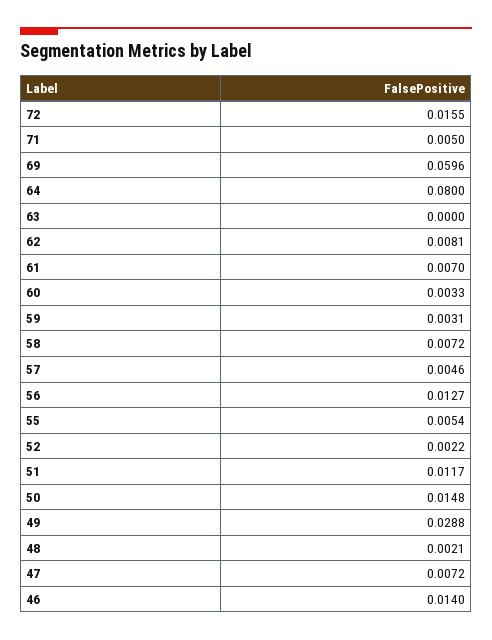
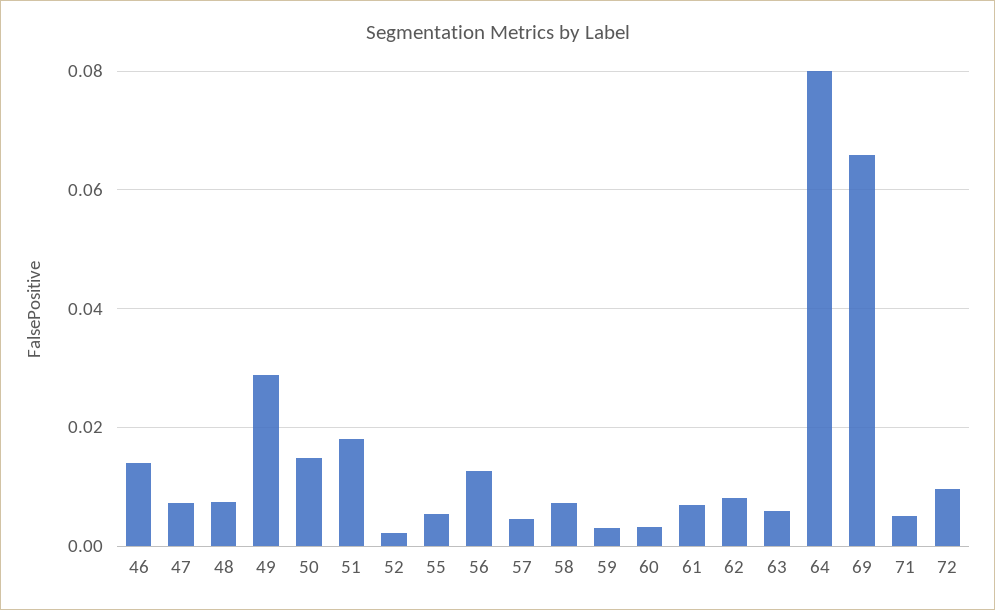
  {
-   "72": 0.0155,
+   "72": 0.01,
    "71": 0.005,
-   "69": 0.0596,
+   "69": 0.066,
    "64": 0.08,
-   "63": 0,
+   "63": 0.006,
    "62": 0.0081,
    "61": 0.007,
    "60": 0.0033,
    "59": 0.0031,
    "58": 0.0072,
    "57": 0.0046,
    "56": 0.0127,
    "55": 0.0054,
    "52": 0.0022,
-   "51": 0.0117,
+   "51": 0.018,
    "50": 0.0148,
    "49": 0.0288,
-   "48": 0.0021,
+   "48": 0.008,
    "47": 0.0072,
    "46": 0.014
  }

